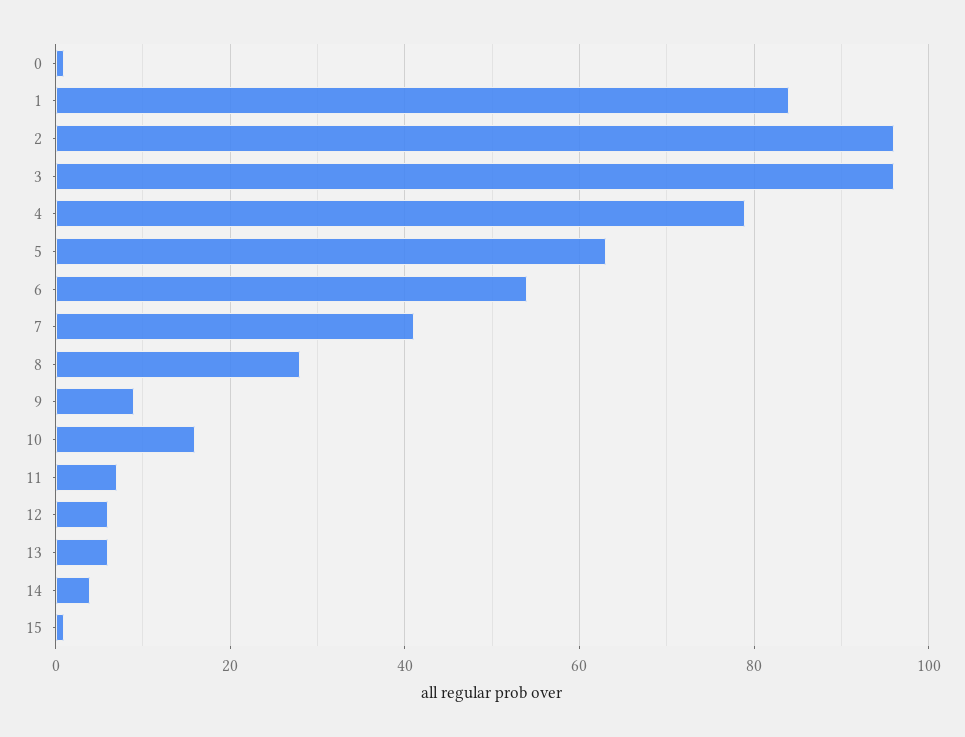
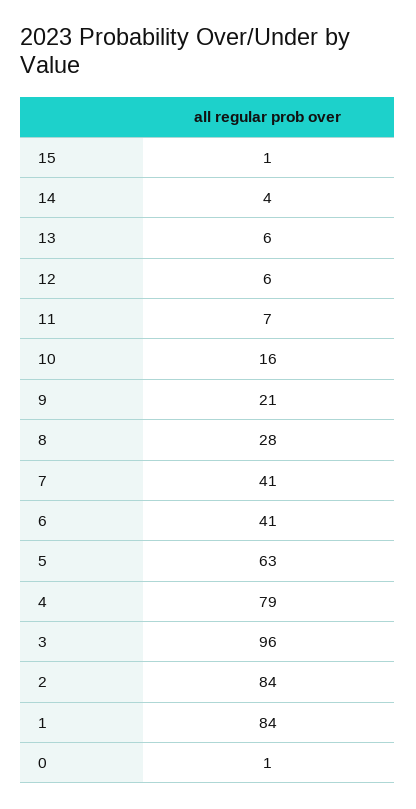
  {
    "0": 1,
    "1": 84,
-   "2": 95,
+   "2": 84,
    "3": 96,
    "4": 79,
    "5": 63,
-   "6": 55,
+   "6": 41,
    "7": 41,
    "8": 28,
-   "9": 10,
+   "9": 21,
    "10": 16,
    "11": 7,
    "12": 6,
    "13": 6,
    "14": 4,
    "15": 1
  }

